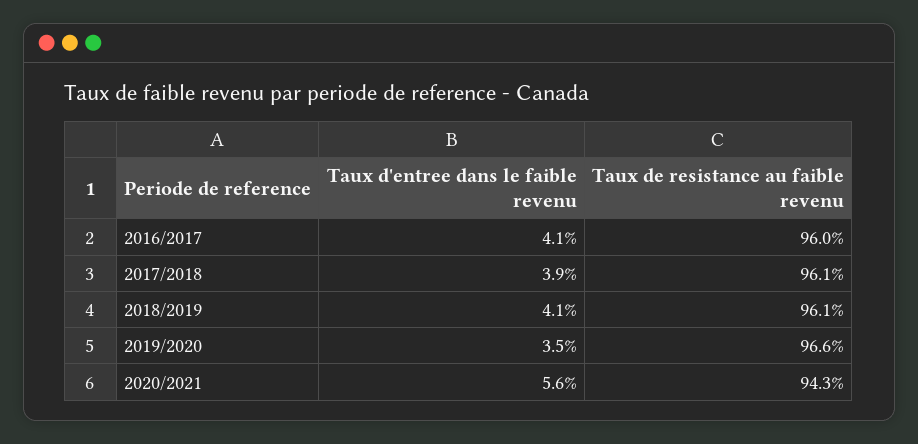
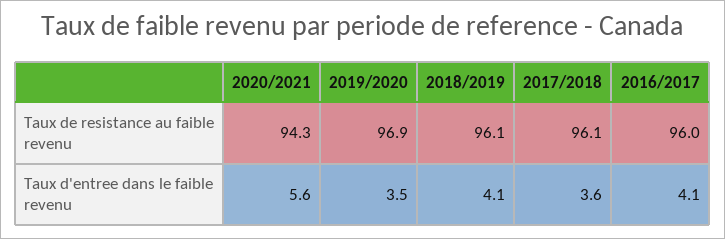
  {
    "Taux d'entree dans le faible revenu": {
      "2016/2017": 4.1,
-     "2017/2018": 3.9,
+     "2017/2018": 3.6,
      "2018/2019": 4.1,
      "2019/2020": 3.5,
      "2020/2021": 5.6
    },
    "Taux de resistance au faible revenu": {
      "2016/2017": 96,
      "2017/2018": 96.1,
      "2018/2019": 96.1,
-     "2019/2020": 96.6,
+     "2019/2020": 96.9,
      "2020/2021": 94.3
    }
  }

